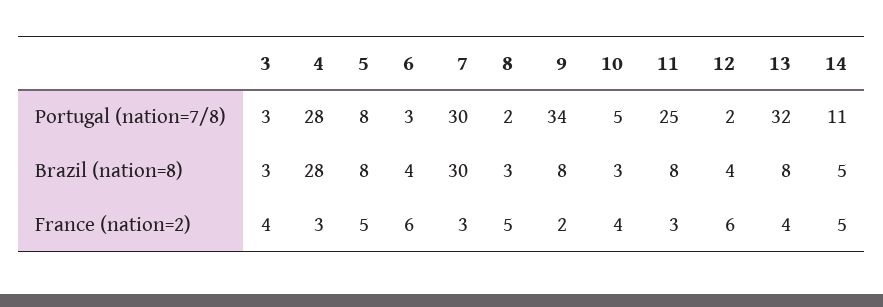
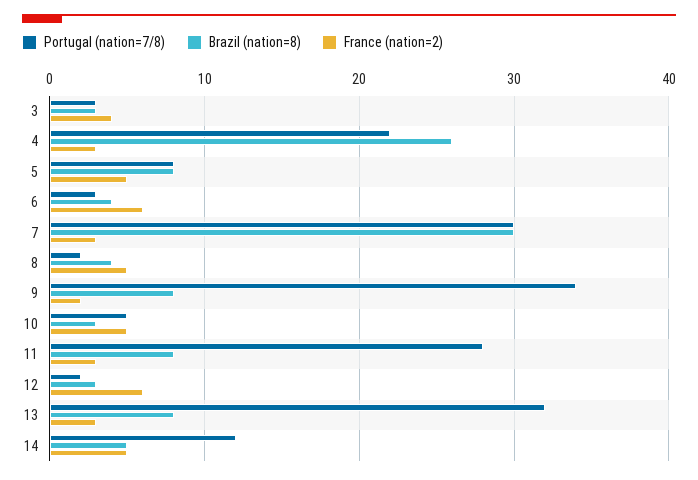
  {
    "Portugal (nation=7/8)": {
      "3": 3,
-     "4": 28,
+     "4": 22,
      "5": 8,
      "6": 3,
      "7": 30,
      "8": 2,
      "9": 34,
      "10": 5,
-     "11": 25,
+     "11": 28,
      "12": 2,
      "13": 32,
-     "14": 11
+     "14": 12
    },
    "Brazil (nation=8)": {
      "3": 3,
-     "4": 28,
+     "4": 26,
      "5": 8,
      "6": 4,
      "7": 30,
-     "8": 3,
+     "8": 4,
      "9": 8,
      "10": 3,
      "11": 8,
-     "12": 4,
+     "12": 3,
      "13": 8,
      "14": 5
    },
    "France (nation=2)": {
      "3": 4,
      "4": 3,
      "5": 5,
      "6": 6,
      "7": 3,
      "8": 5,
      "9": 2,
-     "10": 4,
+     "10": 5,
      "11": 3,
      "12": 6,
-     "13": 4,
+     "13": 3,
      "14": 5
    }
  }

